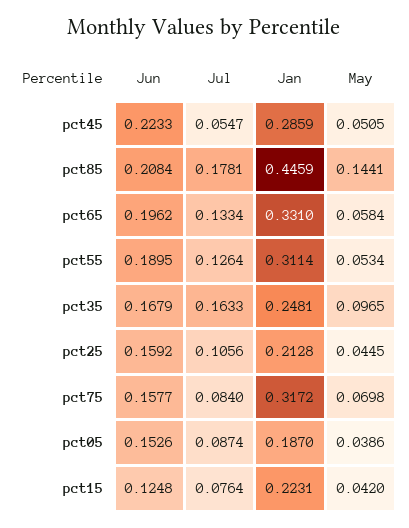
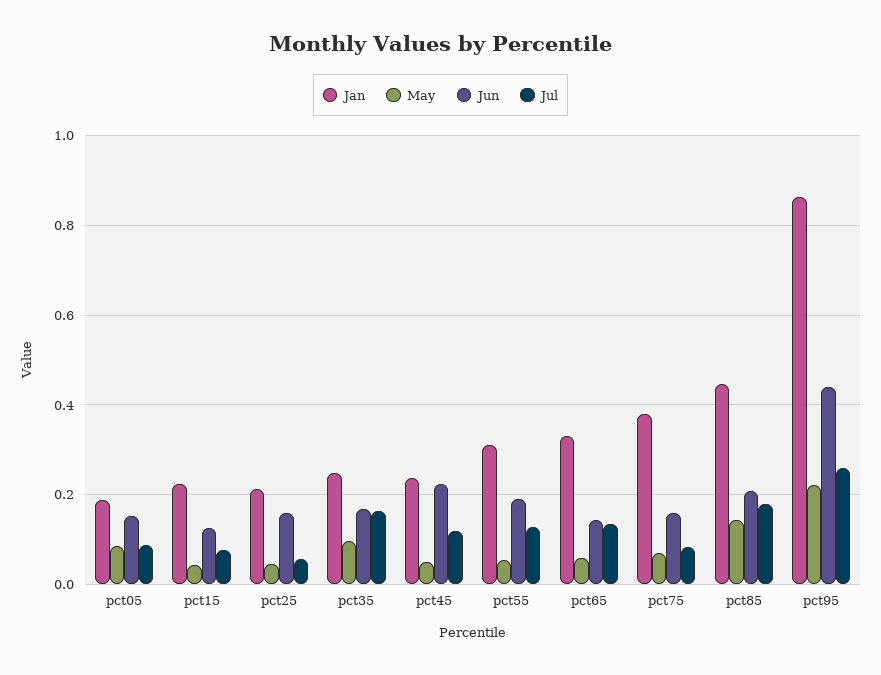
  {
    "Jun": {
      "pct45": 0.2233,
      "pct85": 0.2084,
-     "pct65": 0.1962,
+     "pct65": 0.14,
      "pct55": 0.1895,
      "pct35": 0.1679,
      "pct25": 0.1592,
      "pct75": 0.1577,
      "pct05": 0.1526,
-     "pct15": 0.1248
+     "pct15": 0.1248,
+     "pct95": 0.44
    },
    "Jul": {
-     "pct45": 0.0547,
+     "pct45": 0.12,
      "pct85": 0.1781,
      "pct65": 0.1334,
      "pct55": 0.1264,
      "pct35": 0.1633,
-     "pct25": 0.1056,
+     "pct25": 0.06,
      "pct75": 0.084,
      "pct05": 0.0874,
-     "pct15": 0.0764
+     "pct15": 0.0764,
+     "pct95": 0.26
    },
    "Jan": {
-     "pct45": 0.2859,
+     "pct45": 0.24,
      "pct85": 0.4459,
      "pct65": 0.331,
      "pct55": 0.3114,
      "pct35": 0.2481,
      "pct25": 0.2128,
-     "pct75": 0.3172,
+     "pct75": 0.38,
      "pct05": 0.187,
-     "pct15": 0.2231
+     "pct15": 0.2231,
+     "pct95": 0.86
    },
    "May": {
      "pct45": 0.0505,
      "pct85": 0.1441,
      "pct65": 0.0584,
      "pct55": 0.0534,
      "pct35": 0.0965,
      "pct25": 0.0445,
      "pct75": 0.0698,
-     "pct05": 0.0386,
+     "pct05": 0.08,
-     "pct15": 0.042
+     "pct15": 0.042,
+     "pct95": 0.22
    }
  }

